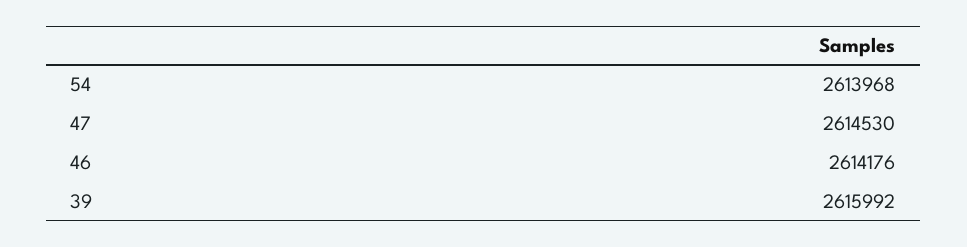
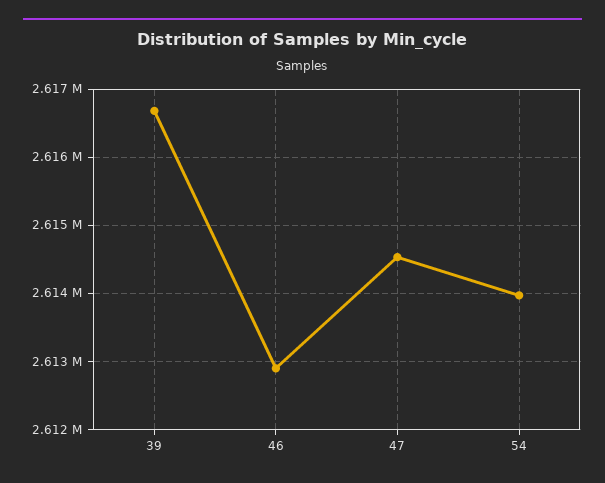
  {
    "54": 2613968,
    "47": 2614530,
-   "46": 2614176,
+   "46": 2612900,
-   "39": 2615992
+   "39": 2616700
  }

